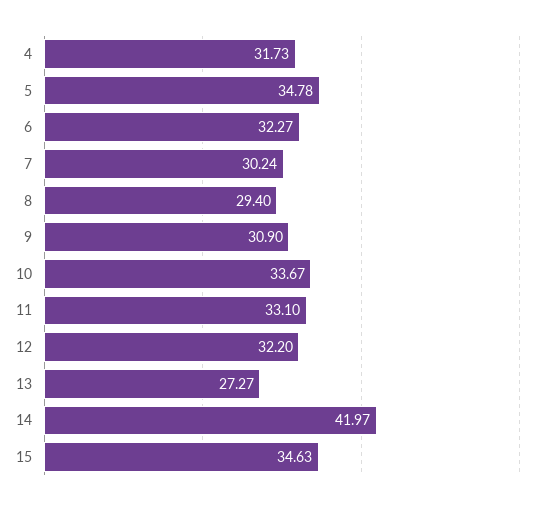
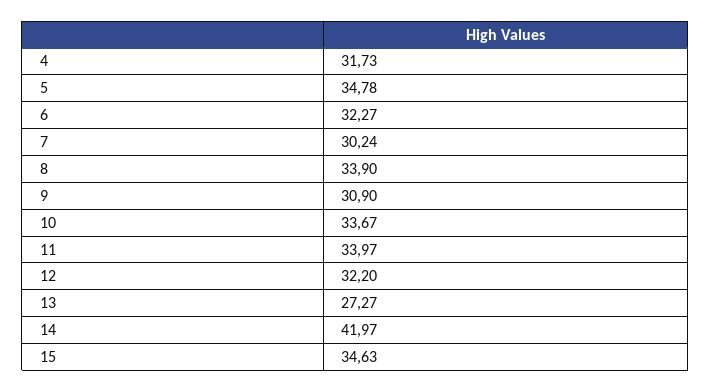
  {
    "4": 31.73,
    "5": 34.78,
    "6": 32.27,
    "7": 30.24,
-   "8": 29.4,
+   "8": 33.9,
    "9": 30.9,
    "10": 33.67,
-   "11": 33.1,
+   "11": 33.97,
    "12": 32.2,
    "13": 27.27,
    "14": 41.97,
    "15": 34.63
  }

